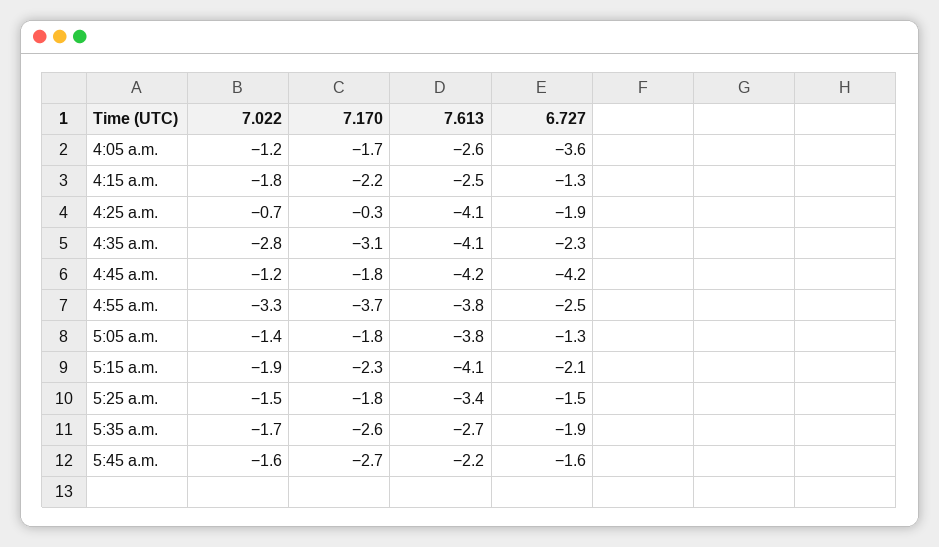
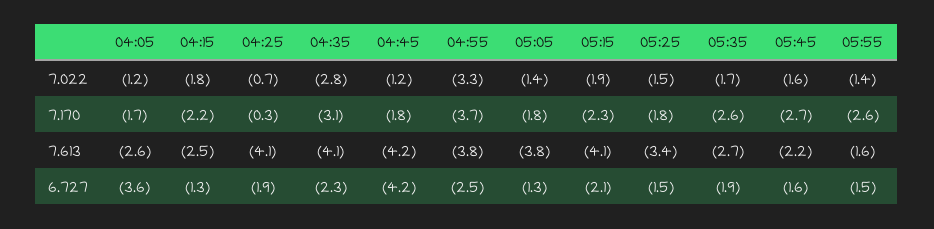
  {
    "7.022": {
      "4:05 a.m.": -1.2,
      "4:15 a.m.": -1.8,
      "4:25 a.m.": -0.7,
      "4:35 a.m.": -2.8,
      "4:45 a.m.": -1.2,
      "4:55 a.m.": -3.3,
      "5:05 a.m.": -1.4,
      "5:15 a.m.": -1.9,
      "5:25 a.m.": -1.5,
      "5:35 a.m.": -1.7,
-     "5:45 a.m.": -1.6
+     "5:45 a.m.": -1.6,
+     "05:55": -1.4
    },
    "7.170": {
      "4:05 a.m.": -1.7,
      "4:15 a.m.": -2.2,
      "4:25 a.m.": -0.3,
      "4:35 a.m.": -3.1,
      "4:45 a.m.": -1.8,
      "4:55 a.m.": -3.7,
      "5:05 a.m.": -1.8,
      "5:15 a.m.": -2.3,
      "5:25 a.m.": -1.8,
      "5:35 a.m.": -2.6,
-     "5:45 a.m.": -2.7
+     "5:45 a.m.": -2.7,
+     "05:55": -2.6
    },
    "7.613": {
      "4:05 a.m.": -2.6,
      "4:15 a.m.": -2.5,
      "4:25 a.m.": -4.1,
      "4:35 a.m.": -4.1,
      "4:45 a.m.": -4.2,
      "4:55 a.m.": -3.8,
      "5:05 a.m.": -3.8,
      "5:15 a.m.": -4.1,
      "5:25 a.m.": -3.4,
      "5:35 a.m.": -2.7,
-     "5:45 a.m.": -2.2
+     "5:45 a.m.": -2.2,
+     "05:55": -1.6
    },
    "6.727": {
      "4:05 a.m.": -3.6,
      "4:15 a.m.": -1.3,
      "4:25 a.m.": -1.9,
      "4:35 a.m.": -2.3,
      "4:45 a.m.": -4.2,
      "4:55 a.m.": -2.5,
      "5:05 a.m.": -1.3,
      "5:15 a.m.": -2.1,
      "5:25 a.m.": -1.5,
      "5:35 a.m.": -1.9,
-     "5:45 a.m.": -1.6
+     "5:45 a.m.": -1.6,
+     "05:55": -1.5
    }
  }

